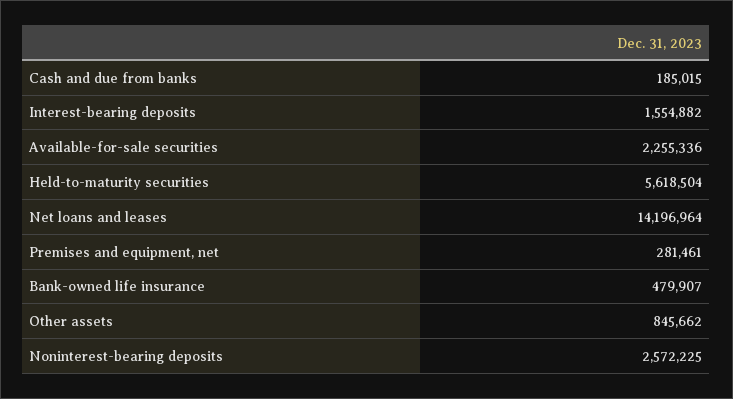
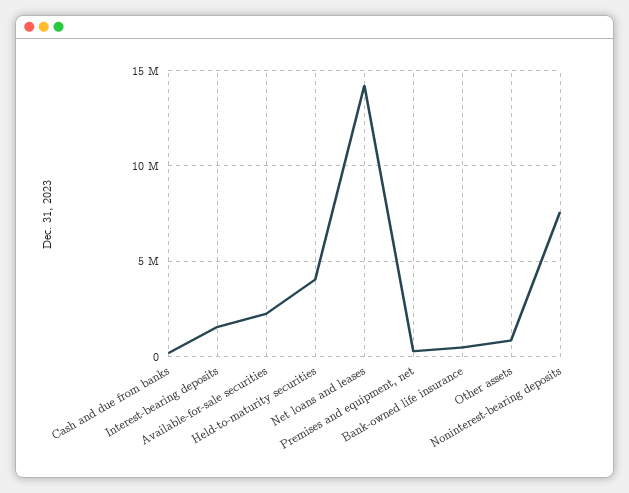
  {
    "Cash and due from banks": 185015,
    "Interest-bearing deposits": 1554882,
    "Available-for-sale securities": 2255336,
-   "Held-to-maturity securities": 5618504,
+   "Held-to-maturity securities": 4000000,
    "Net loans and leases": 14196964,
    "Premises and equipment, net": 281461,
    "Bank-owned life insurance": 479907,
    "Other assets": 845662,
-   "Noninterest-bearing deposits": 2572225
+   "Noninterest-bearing deposits": 7500000
  }

